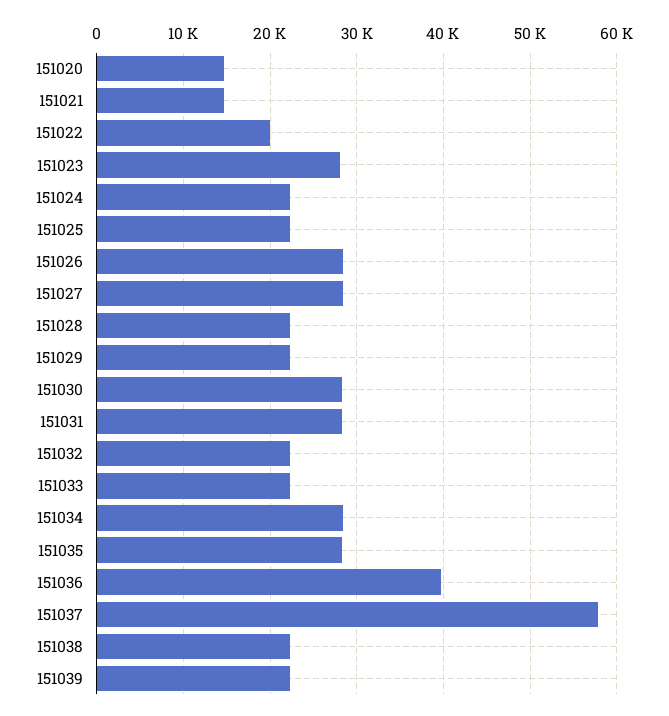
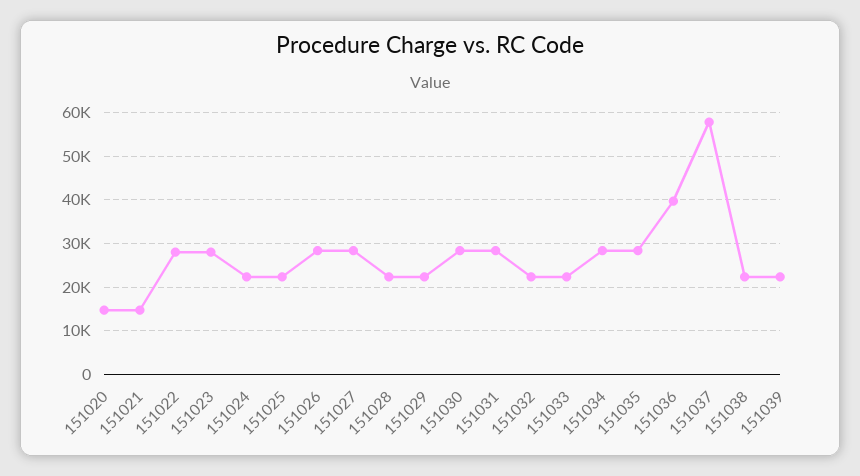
  {
    "151020": 15000,
    "151021": 15000,
-   "151022": 20000,
+   "151022": 28000,
    "151023": 28000,
    "151024": 22000,
    "151025": 22000,
    "151026": 28000,
    "151027": 28000,
    "151028": 22000,
    "151029": 22000,
    "151030": 28000,
    "151031": 28000,
    "151032": 22000,
    "151033": 22000,
    "151034": 28000,
    "151035": 28000,
    "151036": 40000,
    "151037": 58000,
    "151038": 22000,
    "151039": 22000
  }

